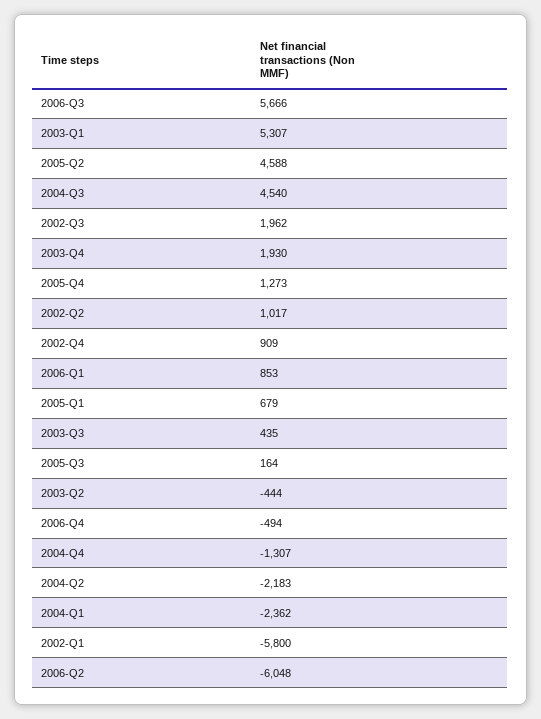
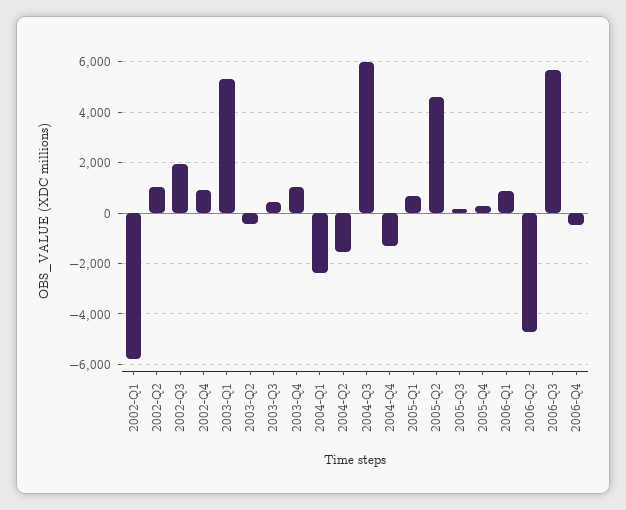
  {
    "2006-Q3": 5666,
    "2003-Q1": 5307,
    "2005-Q2": 4588,
-   "2004-Q3": 4540,
+   "2004-Q3": 6000,
    "2002-Q3": 1962,
-   "2003-Q4": 1930,
+   "2003-Q4": 1000,
-   "2005-Q4": 1273,
+   "2005-Q4": 250,
    "2002-Q2": 1017,
    "2002-Q4": 909,
    "2006-Q1": 853,
    "2005-Q1": 679,
    "2003-Q3": 435,
    "2005-Q3": 164,
    "2003-Q2": -444,
    "2006-Q4": -494,
    "2004-Q4": -1307,
-   "2004-Q2": -2183,
+   "2004-Q2": -1500,
    "2004-Q1": -2362,
    "2002-Q1": -5800,
-   "2006-Q2": -6048
+   "2006-Q2": -4750
  }

